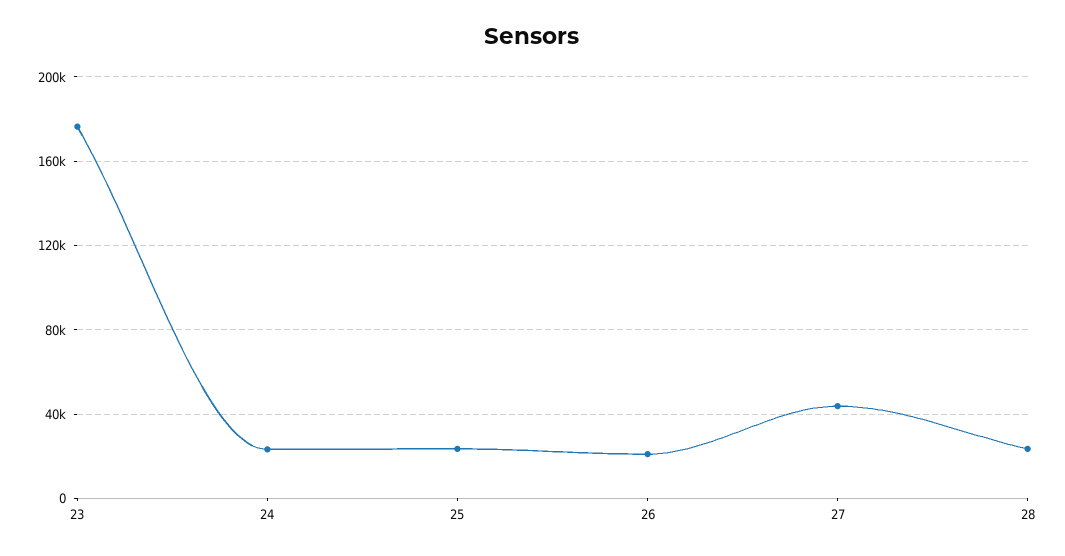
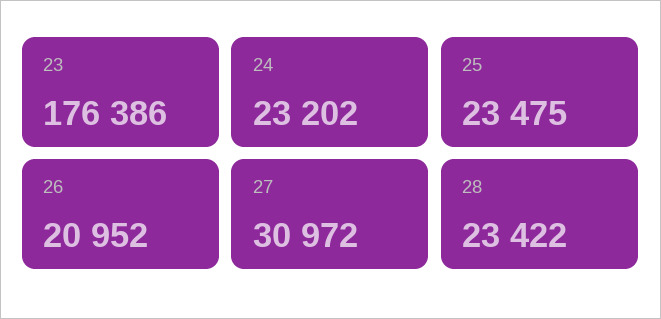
  {
    "23": 176386,
    "24": 23202,
    "25": 23475,
    "26": 20952,
-   "27": 45000,
+   "27": 30972,
    "28": 23422
  }

